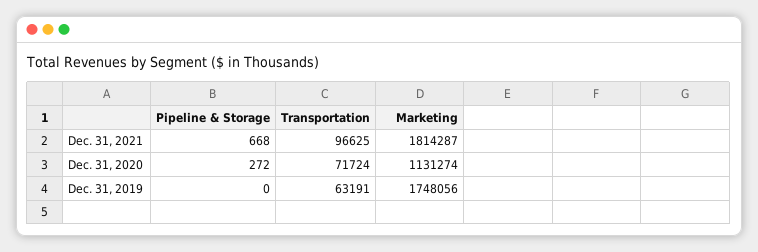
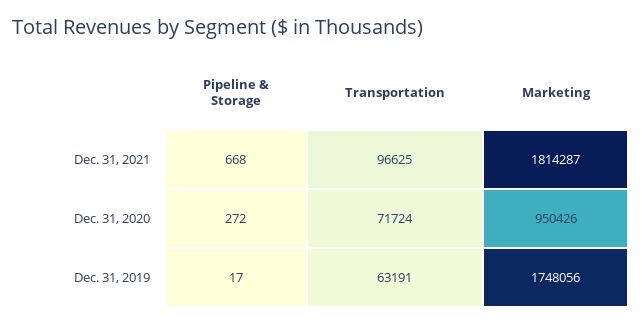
  {
    "Pipeline & Storage": {
      "Dec. 31, 2021": 668,
      "Dec. 31, 2020": 272,
-     "Dec. 31, 2019": 0
+     "Dec. 31, 2019": 17
    },
    "Transportation": {
      "Dec. 31, 2021": 96625,
      "Dec. 31, 2020": 71724,
      "Dec. 31, 2019": 63191
    },
    "Marketing": {
      "Dec. 31, 2021": 1814287,
-     "Dec. 31, 2020": 1131274,
+     "Dec. 31, 2020": 950426,
      "Dec. 31, 2019": 1748056
    }
  }

